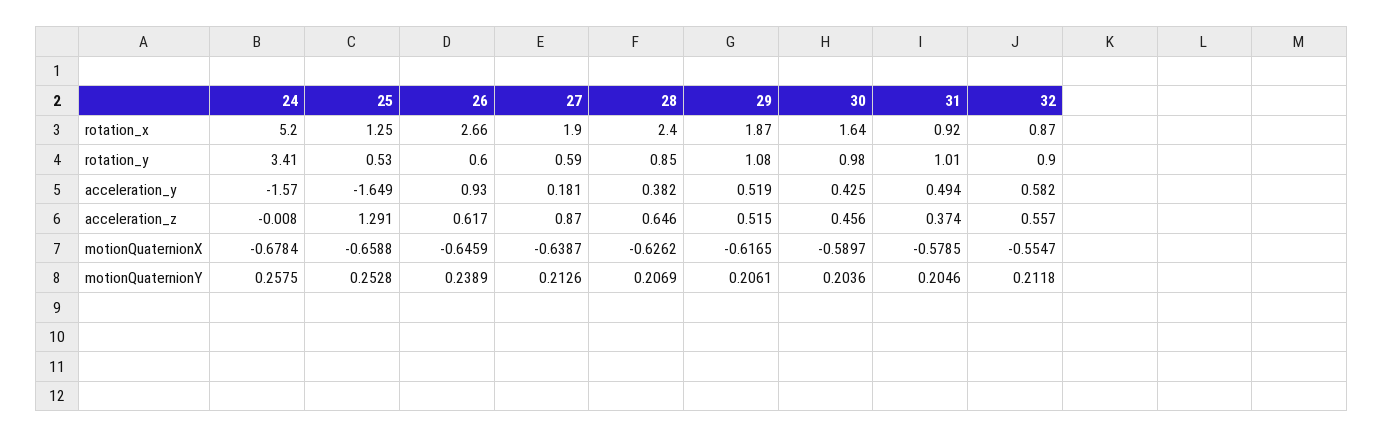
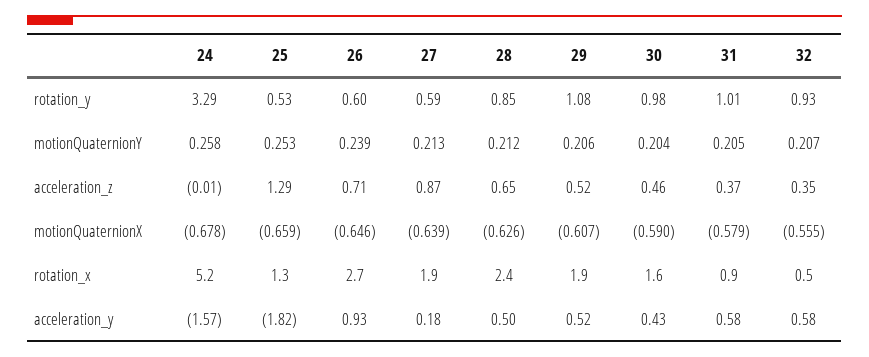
  {
    "24": {
      "rotation_x": 5.2,
-     "rotation_y": 3.41,
+     "rotation_y": 3.29,
      "acceleration_y": -1.57,
      "acceleration_z": -0.008,
      "motionQuaternionX": -0.6784,
      "motionQuaternionY": 0.2575
    },
    "25": {
      "rotation_x": 1.25,
      "rotation_y": 0.53,
-     "acceleration_y": -1.649,
+     "acceleration_y": -1.82,
      "acceleration_z": 1.291,
      "motionQuaternionX": -0.6588,
      "motionQuaternionY": 0.2528
    },
    "26": {
      "rotation_x": 2.66,
      "rotation_y": 0.6,
      "acceleration_y": 0.93,
-     "acceleration_z": 0.617,
+     "acceleration_z": 0.71,
      "motionQuaternionX": -0.6459,
      "motionQuaternionY": 0.2389
    },
    "27": {
      "rotation_x": 1.9,
      "rotation_y": 0.59,
      "acceleration_y": 0.181,
      "acceleration_z": 0.87,
      "motionQuaternionX": -0.6387,
      "motionQuaternionY": 0.2126
    },
    "28": {
      "rotation_x": 2.4,
      "rotation_y": 0.85,
-     "acceleration_y": 0.382,
+     "acceleration_y": 0.5,
      "acceleration_z": 0.646,
      "motionQuaternionX": -0.6262,
-     "motionQuaternionY": 0.2069
+     "motionQuaternionY": 0.212
    },
    "29": {
      "rotation_x": 1.87,
      "rotation_y": 1.08,
      "acceleration_y": 0.519,
      "acceleration_z": 0.515,
-     "motionQuaternionX": -0.6165,
+     "motionQuaternionX": -0.607,
      "motionQuaternionY": 0.2061
    },
    "30": {
      "rotation_x": 1.64,
      "rotation_y": 0.98,
      "acceleration_y": 0.425,
      "acceleration_z": 0.456,
      "motionQuaternionX": -0.5897,
      "motionQuaternionY": 0.2036
    },
    "31": {
      "rotation_x": 0.92,
      "rotation_y": 1.01,
-     "acceleration_y": 0.494,
+     "acceleration_y": 0.58,
      "acceleration_z": 0.374,
      "motionQuaternionX": -0.5785,
      "motionQuaternionY": 0.2046
    },
    "32": {
-     "rotation_x": 0.87,
+     "rotation_x": 0.5,
-     "rotation_y": 0.9,
+     "rotation_y": 0.93,
      "acceleration_y": 0.582,
-     "acceleration_z": 0.557,
+     "acceleration_z": 0.35,
      "motionQuaternionX": -0.5547,
-     "motionQuaternionY": 0.2118
+     "motionQuaternionY": 0.207
    }
  }

